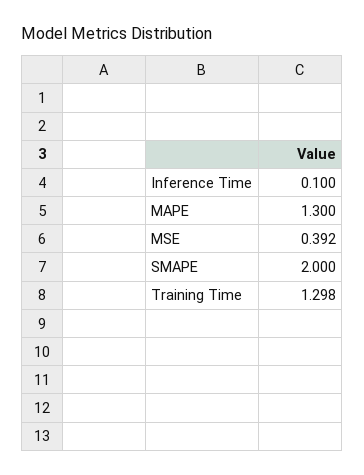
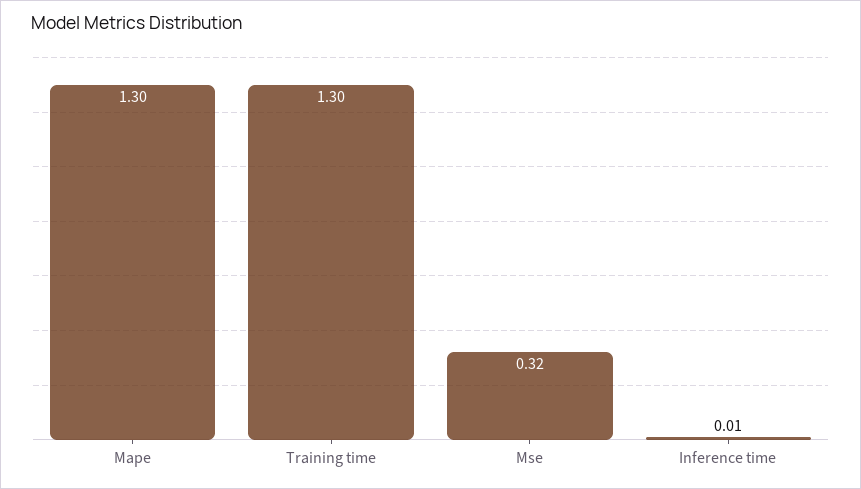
  {
-   "Inference Time": 0.1,
+   "Inference Time": 0.01,
    "MAPE": 1.3,
-   "MSE": 0.392,
+   "MSE": 0.32,
-   "SMAPE": 2,
    "Training Time": 1.298
  }

